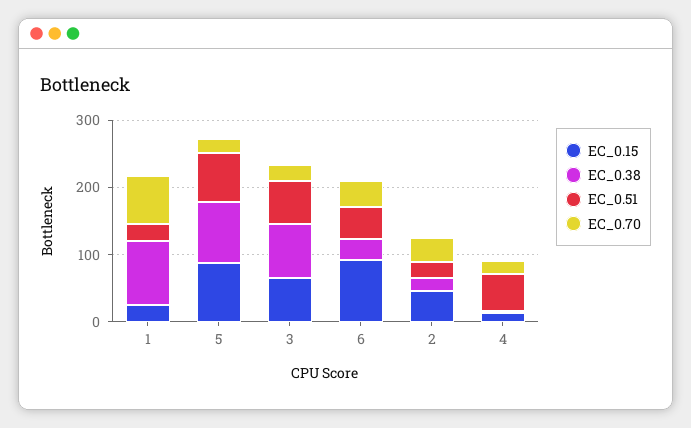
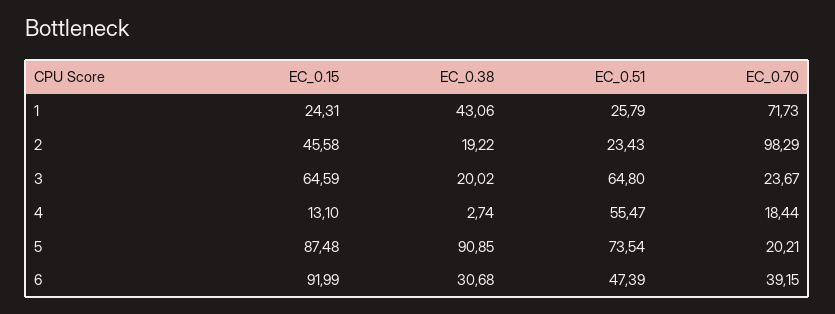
  {
    "EC_0.15": {
      "1": 24.31,
      "5": 87.48,
      "3": 64.59,
      "6": 91.99,
      "2": 45.58,
      "4": 13.1
    },
    "EC_0.38": {
-     "1": 100,
+     "1": 43.06,
      "5": 90.85,
-     "3": 80,
+     "3": 20.02,
      "6": 30.68,
      "2": 19.22,
      "4": 2.74
    },
    "EC_0.51": {
      "1": 25.79,
      "5": 73.54,
      "3": 64.8,
      "6": 47.39,
      "2": 23.43,
      "4": 55.47
    },
    "EC_0.70": {
      "1": 71.73,
      "5": 20.21,
      "3": 23.67,
      "6": 39.15,
-     "2": 40,
+     "2": 98.29,
      "4": 18.44
    }
  }

